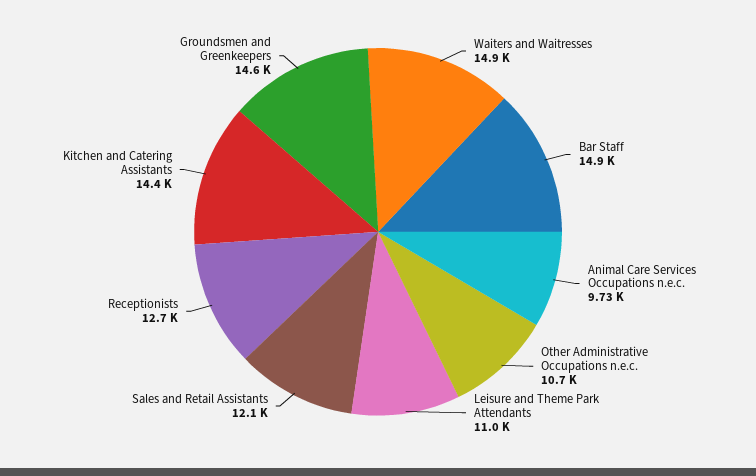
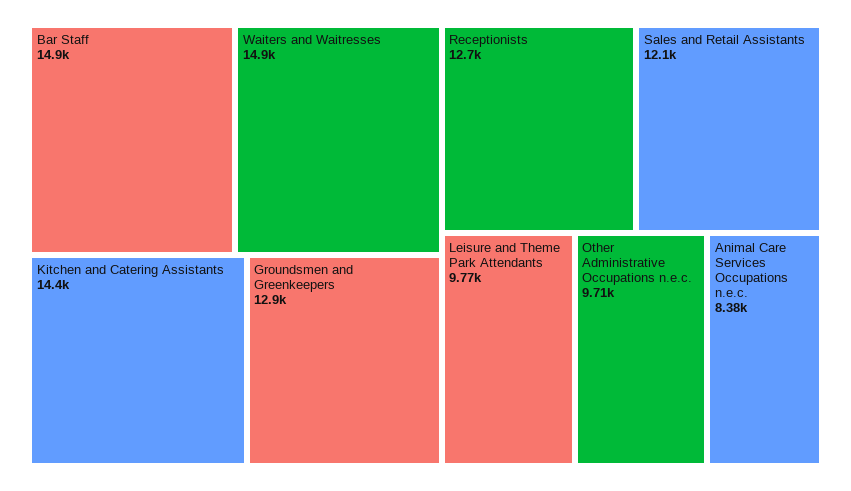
  {
    "Waiters and Waitresses": 14900,
    "Bar Staff": 14900,
-   "Animal Care Services Occupations n.e.c.": 9730,
+   "Animal Care Services Occupations n.e.c.": 8380,
-   "Other Administrative Occupations n.e.c.": 10700,
+   "Other Administrative Occupations n.e.c.": 9710,
-   "Leisure and Theme Park Attendants": 11000,
+   "Leisure and Theme Park Attendants": 9770,
    "Sales and Retail Assistants": 12100,
    "Receptionists": 12700,
    "Kitchen and Catering Assistants": 14400,
-   "Groundsmen and Greenkeepers": 14600
+   "Groundsmen and Greenkeepers": 12900
  }

